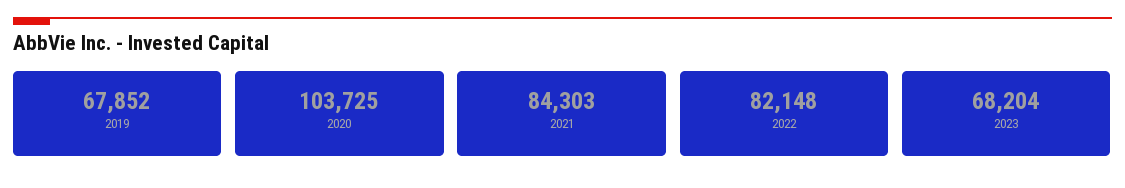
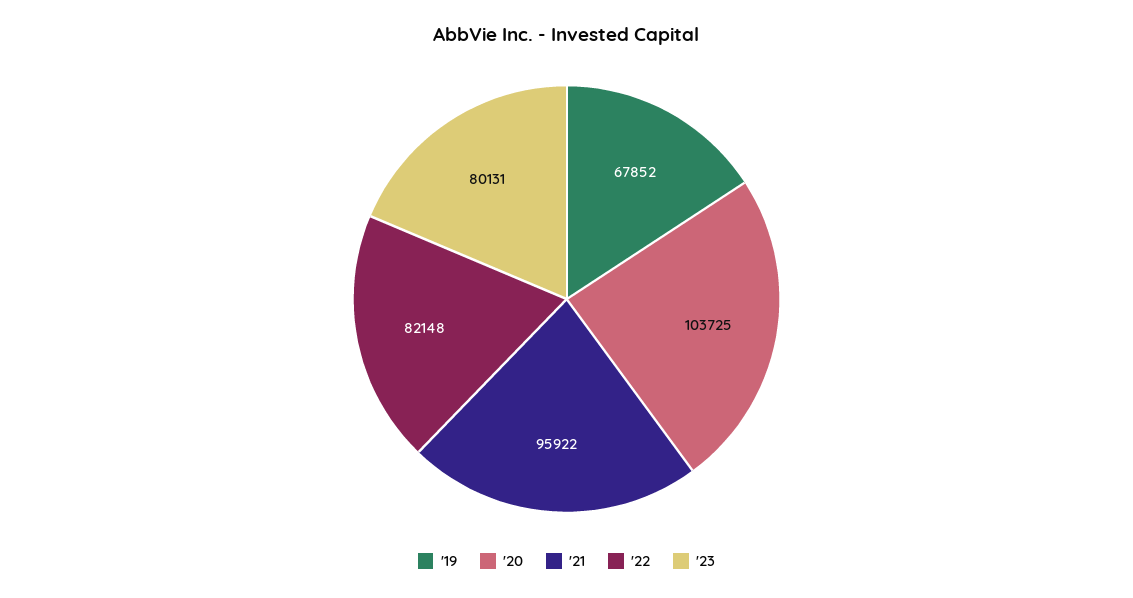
  {
    "2019": 67852,
    "2020": 103725,
-   "2021": 84303,
+   "2021": 95922,
    "2022": 82148,
-   "2023": 68204
+   "2023": 80131
  }

